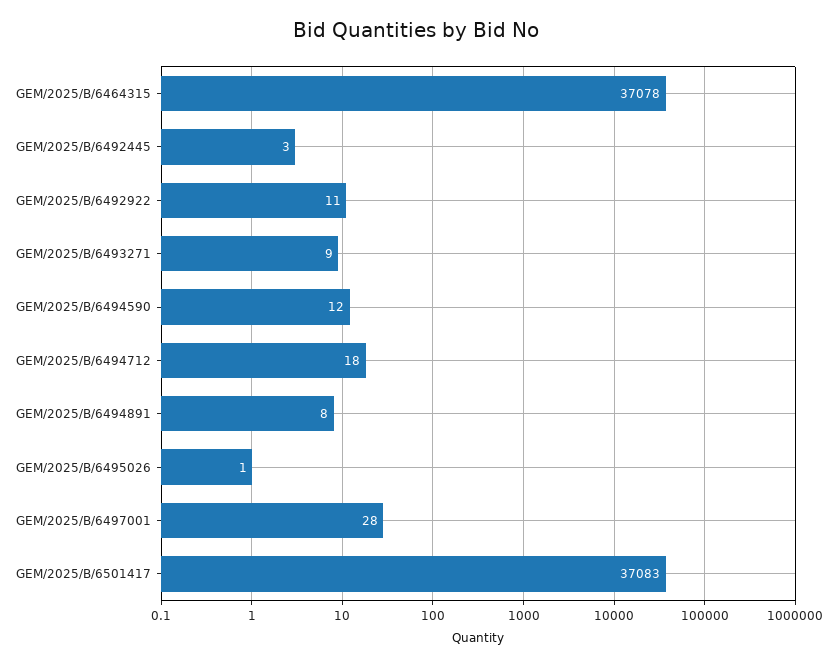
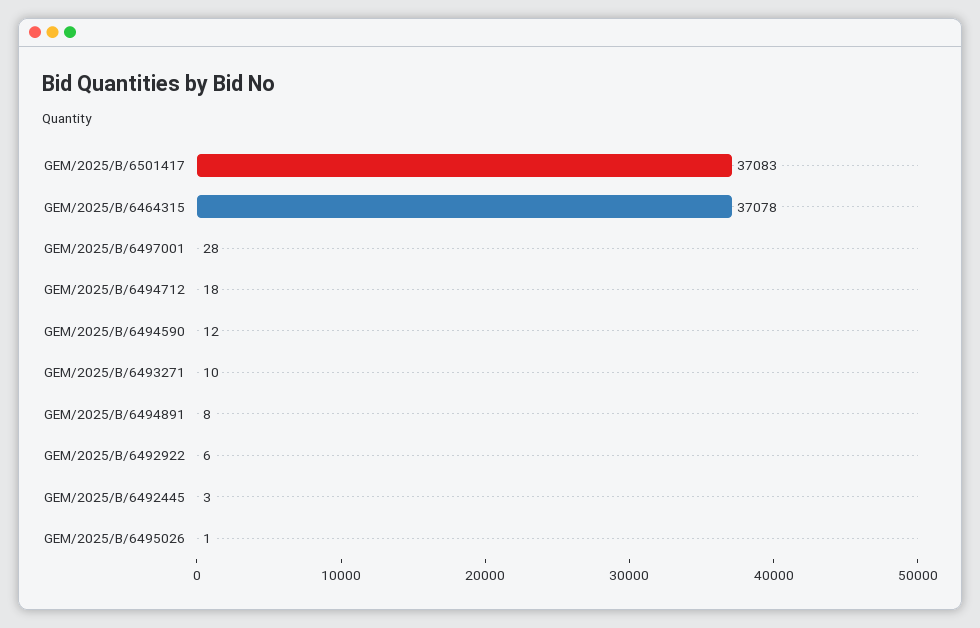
  {
    "GEM/2025/B/6464315": 37078,
    "GEM/2025/B/6492445": 3,
-   "GEM/2025/B/6492922": 11,
+   "GEM/2025/B/6492922": 6,
-   "GEM/2025/B/6493271": 9,
+   "GEM/2025/B/6493271": 10,
    "GEM/2025/B/6494590": 12,
    "GEM/2025/B/6494712": 18,
    "GEM/2025/B/6494891": 8,
    "GEM/2025/B/6495026": 1,
    "GEM/2025/B/6497001": 28,
    "GEM/2025/B/6501417": 37083
  }

